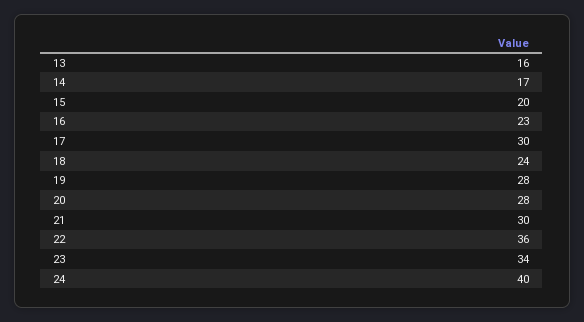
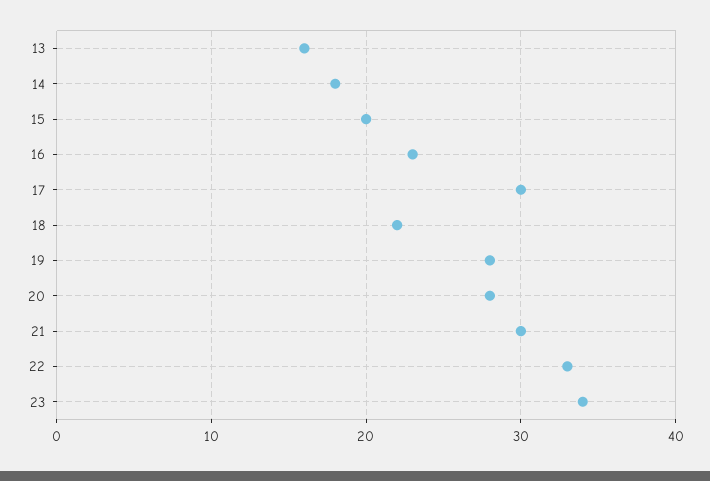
  {
    "13": 16,
-   "14": 17,
+   "14": 18,
    "15": 20,
    "16": 23,
    "17": 30,
-   "18": 24,
+   "18": 22,
    "19": 28,
    "20": 28,
    "21": 30,
-   "22": 36,
+   "22": 33,
-   "23": 34,
+   "23": 34
-   "24": 40
  }

